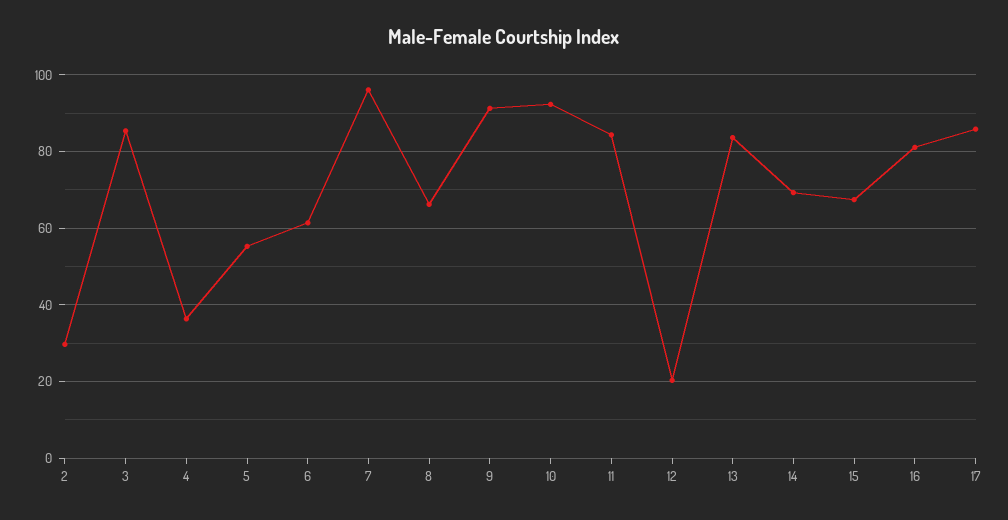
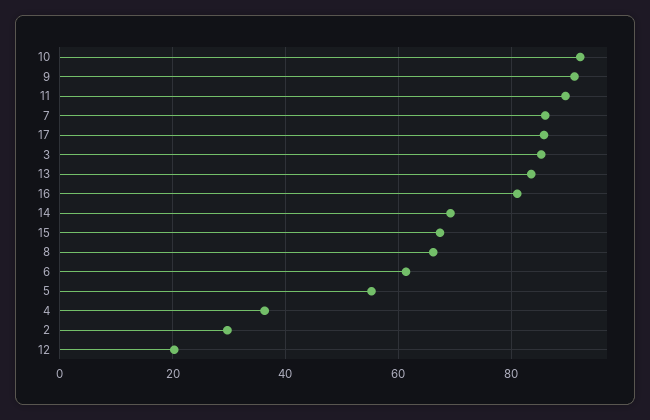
  {
    "2": 30,
    "3": 86,
    "4": 36,
    "5": 56,
    "6": 62,
-   "7": 96,
+   "7": 86,
    "8": 66,
    "9": 92,
    "10": 92,
-   "11": 84,
+   "11": 90,
    "12": 20,
    "13": 84,
    "14": 70,
    "15": 68,
    "16": 82,
    "17": 86
  }

